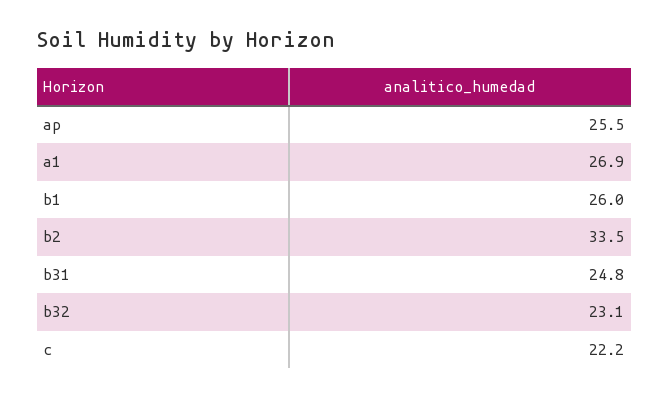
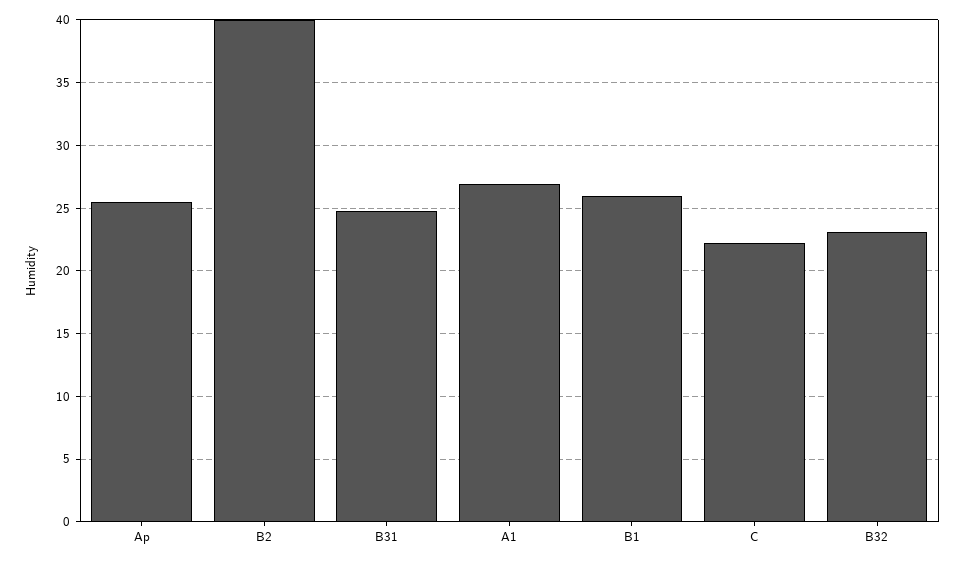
  {
    "ap": 25.5,
    "a1": 26.9,
    "b1": 26,
-   "b2": 33.5,
+   "b2": 40,
    "b31": 24.8,
    "b32": 23.1,
    "c": 22.2
  }

